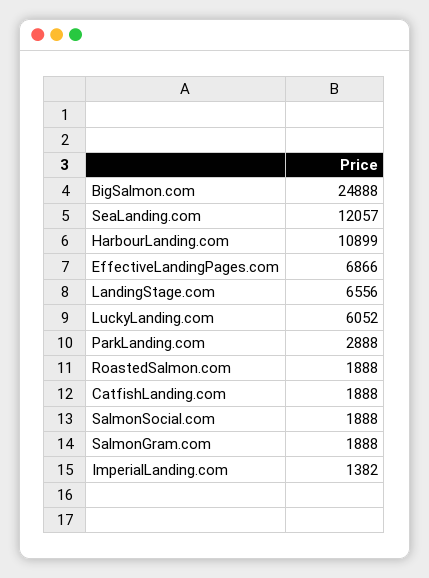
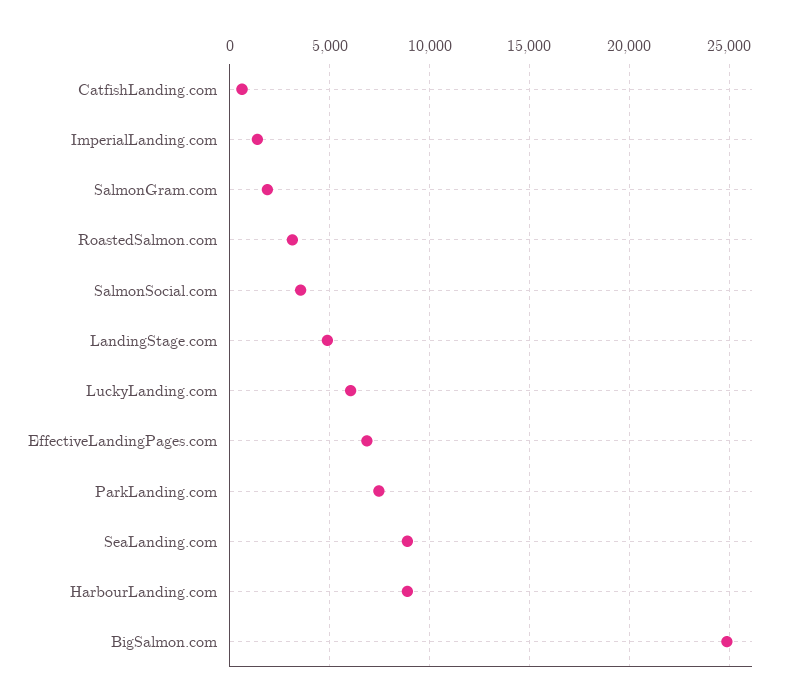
  {
    "BigSalmon.com": 24888,
-   "SeaLanding.com": 12057,
+   "SeaLanding.com": 9000,
-   "HarbourLanding.com": 10899,
+   "HarbourLanding.com": 9000,
    "EffectiveLandingPages.com": 6866,
-   "LandingStage.com": 6556,
+   "LandingStage.com": 5000,
    "LuckyLanding.com": 6052,
-   "ParkLanding.com": 2888,
+   "ParkLanding.com": 7500,
-   "RoastedSalmon.com": 1888,
+   "RoastedSalmon.com": 3000,
-   "CatfishLanding.com": 1888,
+   "CatfishLanding.com": 500,
-   "SalmonSocial.com": 1888,
+   "SalmonSocial.com": 3500,
    "SalmonGram.com": 1888,
    "ImperialLanding.com": 1382
  }

